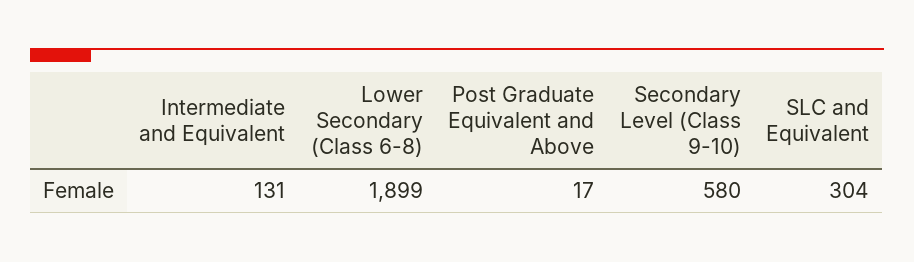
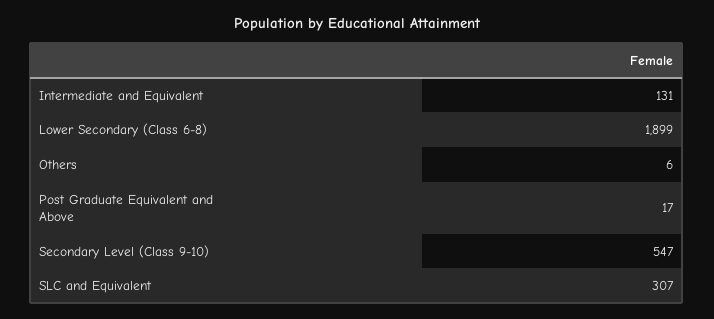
  {
    "Intermediate and Equivalent": 131,
    "Lower Secondary (Class 6-8)": 1899,
    "Post Graduate Equivalent and Above": 17,
-   "Secondary Level (Class 9-10)": 580,
+   "Secondary Level (Class 9-10)": 547,
-   "SLC and Equivalent": 304
+   "SLC and Equivalent": 307,
+   "Others": 6
  }

